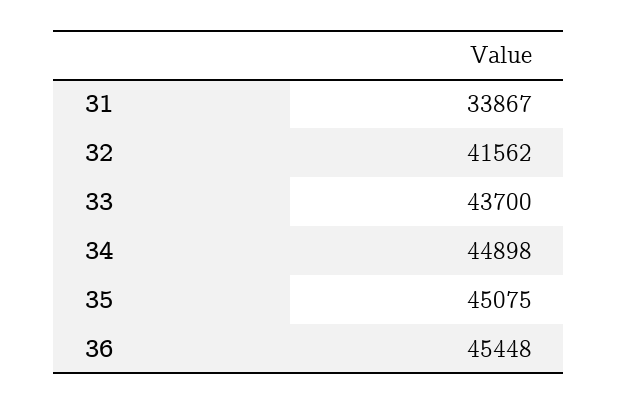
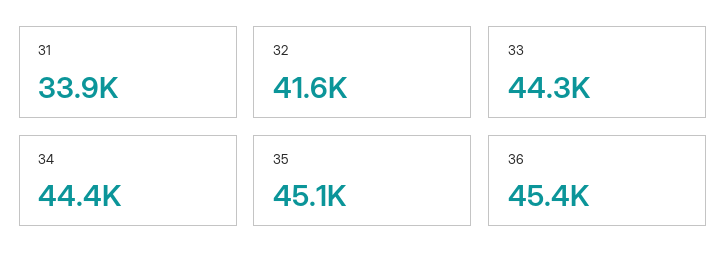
  {
    "31": 33867,
    "32": 41562,
-   "33": 43700,
+   "33": 44300,
-   "34": 44898,
+   "34": 44400,
    "35": 45075,
    "36": 45448
  }

